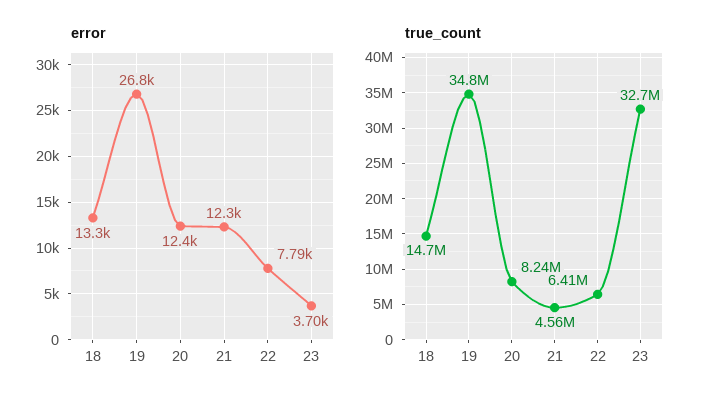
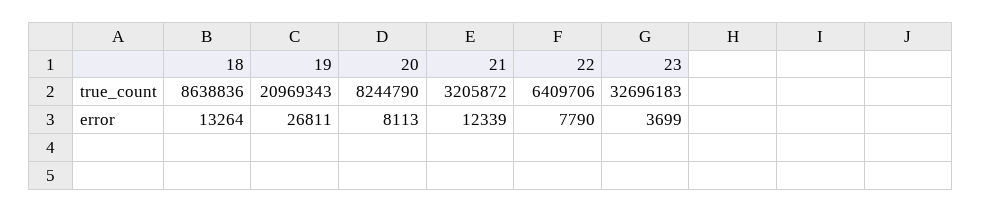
  {
    "error": {
      "18": 13264,
      "19": 26811,
-     "20": 12400,
+     "20": 8113,
      "21": 12339,
      "22": 7790,
      "23": 3699
    },
    "true_count": {
-     "18": 14700000,
+     "18": 8638836,
-     "19": 34800000,
+     "19": 20969343,
      "20": 8244790,
-     "21": 4560000,
+     "21": 3205872,
      "22": 6409706,
      "23": 32696183
    }
  }

